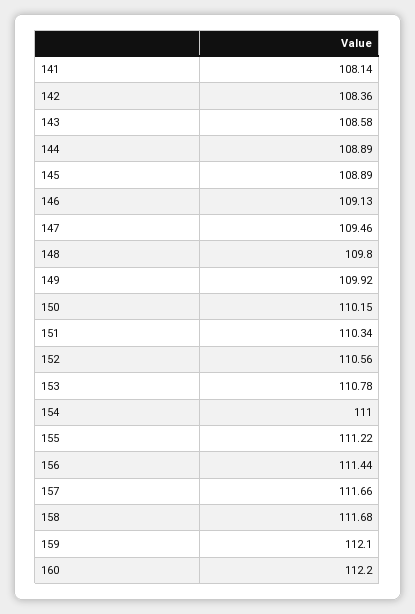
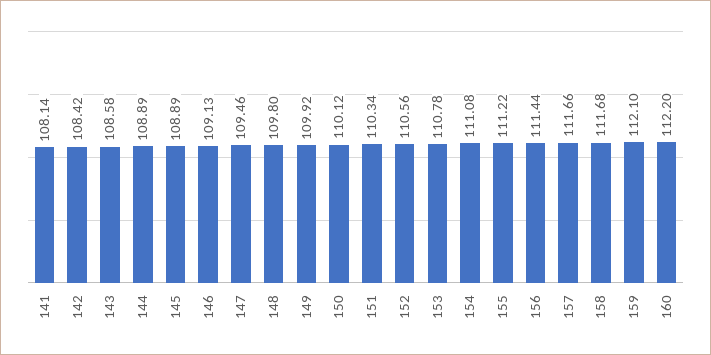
  {
    "141": 108.14,
-   "142": 108.36,
+   "142": 108.42,
    "143": 108.58,
    "144": 108.89,
    "145": 108.89,
    "146": 109.13,
    "147": 109.46,
    "148": 109.8,
    "149": 109.92,
-   "150": 110.15,
+   "150": 110.12,
    "151": 110.34,
    "152": 110.56,
    "153": 110.78,
-   "154": 111,
+   "154": 111.08,
    "155": 111.22,
    "156": 111.44,
    "157": 111.66,
    "158": 111.68,
    "159": 112.1,
    "160": 112.2
  }

